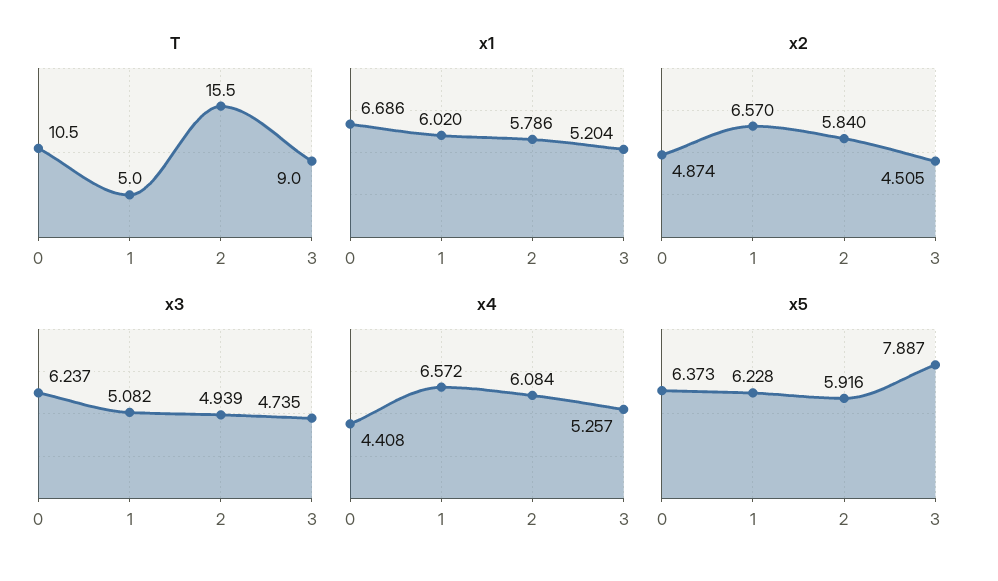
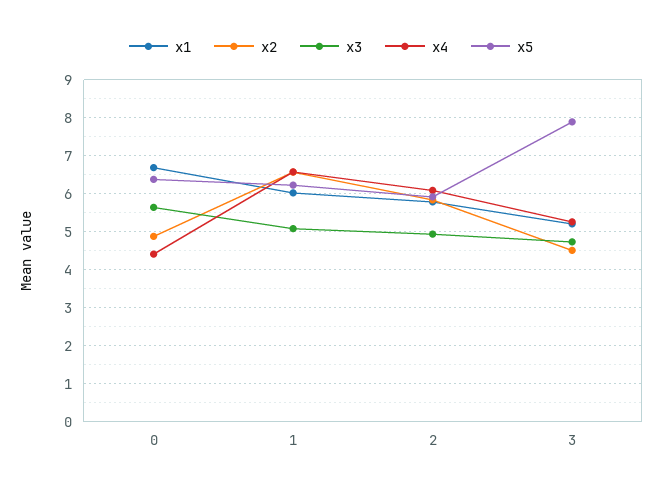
  {
-   "T": {
-     "0": 10.5,
-     "1": 5,
-     "2": 15.5,
-     "3": 9
-   },
    "x1": {
      "0": 6.686,
      "1": 6.02,
      "2": 5.786,
      "3": 5.204
    },
    "x2": {
      "0": 4.874,
      "1": 6.57,
      "2": 5.84,
      "3": 4.505
    },
    "x3": {
-     "0": 6.237,
+     "0": 5.6,
      "1": 5.082,
      "2": 4.939,
      "3": 4.735
    },
    "x4": {
      "0": 4.408,
      "1": 6.572,
      "2": 6.084,
      "3": 5.257
    },
    "x5": {
      "0": 6.373,
      "1": 6.228,
      "2": 5.916,
      "3": 7.887
    }
  }

